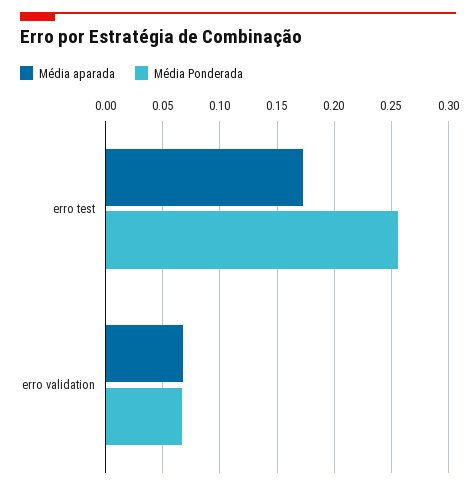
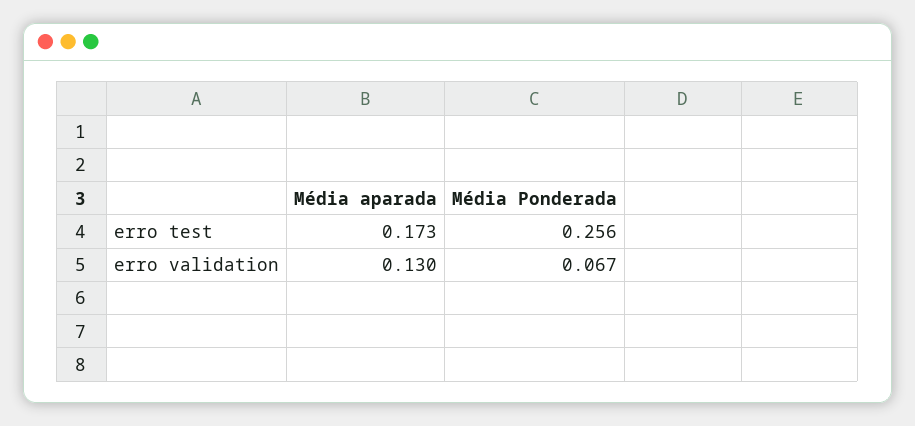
  {
    "Média aparada": {
      "erro test": 0.173,
-     "erro validation": 0.07
+     "erro validation": 0.13
    },
    "Média Ponderada": {
      "erro test": 0.256,
      "erro validation": 0.067
    }
  }

